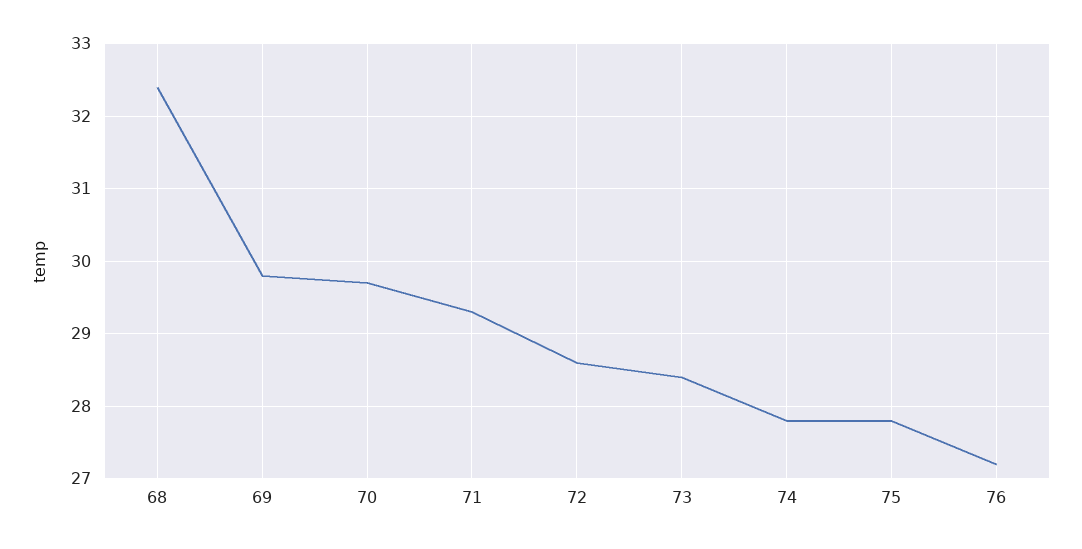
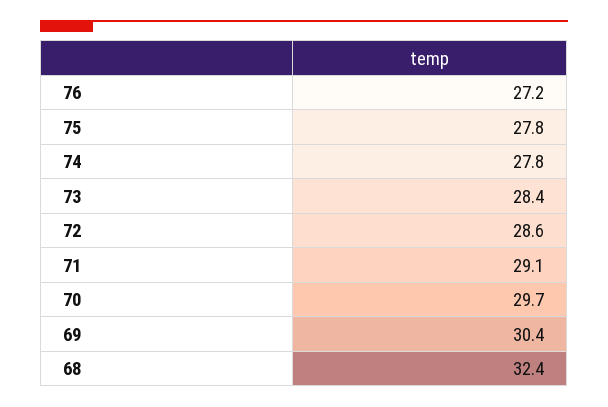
  {
    "68": 32.4,
-   "69": 29.8,
+   "69": 30.4,
    "70": 29.7,
-   "71": 29.3,
+   "71": 29.1,
    "72": 28.6,
    "73": 28.4,
    "74": 27.8,
    "75": 27.8,
    "76": 27.2
  }

